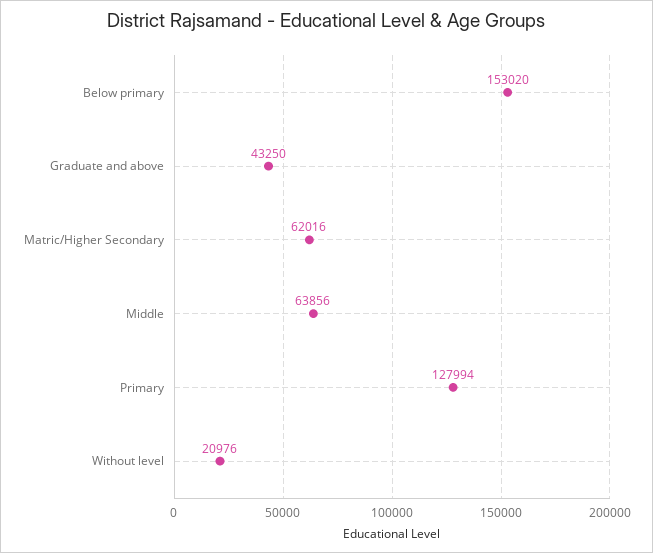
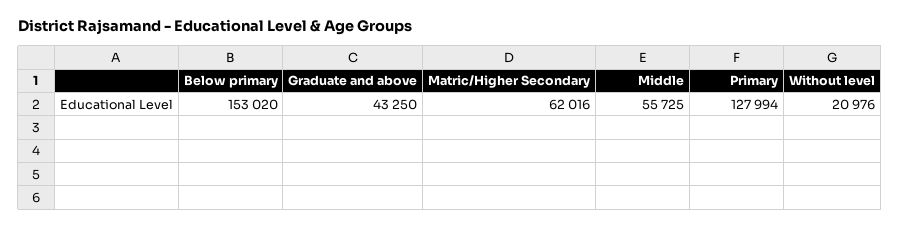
  {
    "Below primary": 153020,
    "Graduate and above": 43250,
    "Matric/Higher Secondary": 62016,
-   "Middle": 63856,
+   "Middle": 55725,
    "Primary": 127994,
    "Without level": 20976
  }

